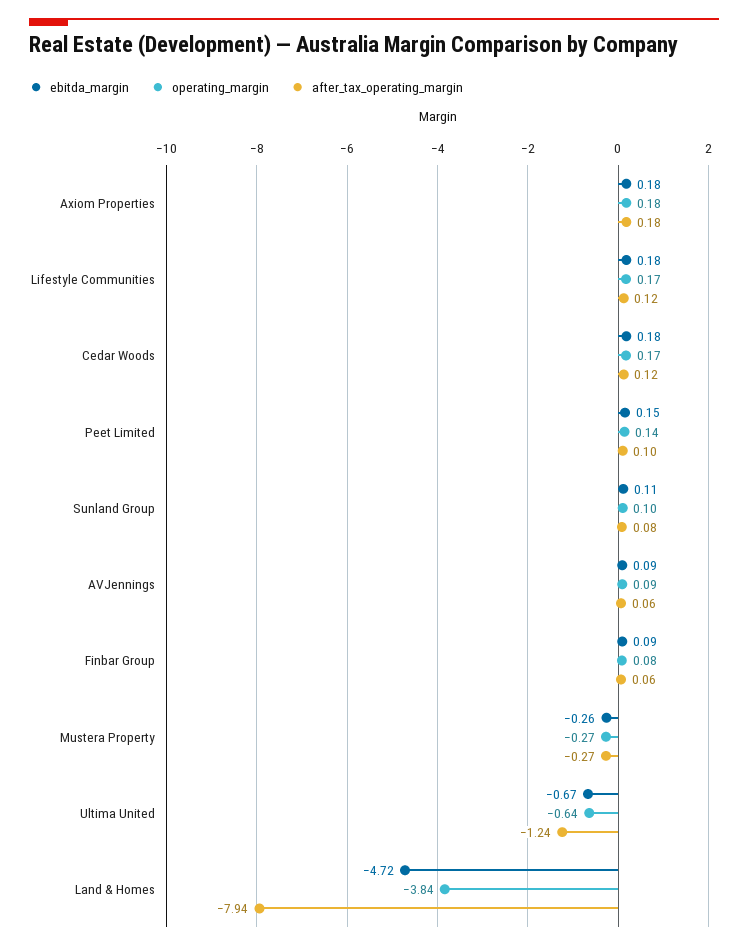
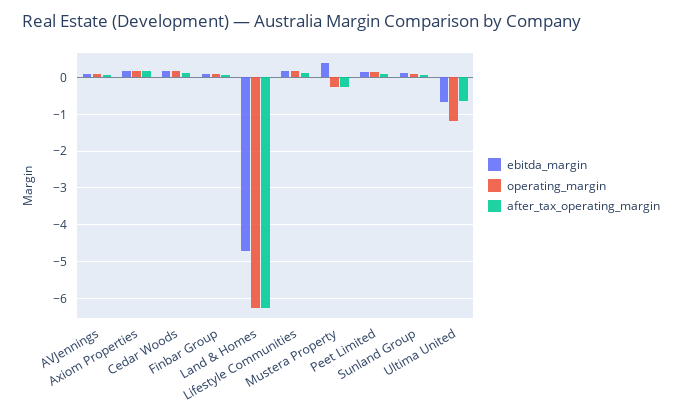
  {
    "ebitda_margin": {
      "Axiom Properties": 0.18,
      "Lifestyle Communities": 0.18,
      "Cedar Woods": 0.18,
      "Peet Limited": 0.15,
      "Sunland Group": 0.11,
      "AVJennings": 0.09,
      "Finbar Group": 0.09,
-     "Mustera Property": -0.26,
+     "Mustera Property": 0.4,
      "Ultima United": -0.67,
      "Land & Homes": -4.72
    },
    "operating_margin": {
      "Axiom Properties": 0.18,
      "Lifestyle Communities": 0.17,
      "Cedar Woods": 0.17,
      "Peet Limited": 0.14,
      "Sunland Group": 0.1,
      "AVJennings": 0.09,
      "Finbar Group": 0.08,
      "Mustera Property": -0.27,
-     "Ultima United": -0.64,
+     "Ultima United": -1.2,
-     "Land & Homes": -3.84
+     "Land & Homes": -6.2
    },
    "after_tax_operating_margin": {
      "Axiom Properties": 0.18,
      "Lifestyle Communities": 0.12,
      "Cedar Woods": 0.12,
      "Peet Limited": 0.1,
      "Sunland Group": 0.08,
      "AVJennings": 0.06,
      "Finbar Group": 0.06,
      "Mustera Property": -0.27,
-     "Ultima United": -1.24,
+     "Ultima United": -0.6,
-     "Land & Homes": -7.94
+     "Land & Homes": -6.2
    }
  }

